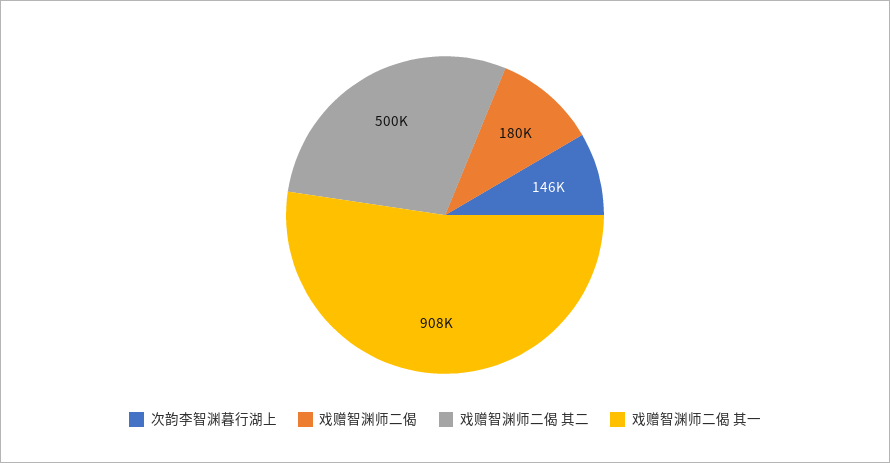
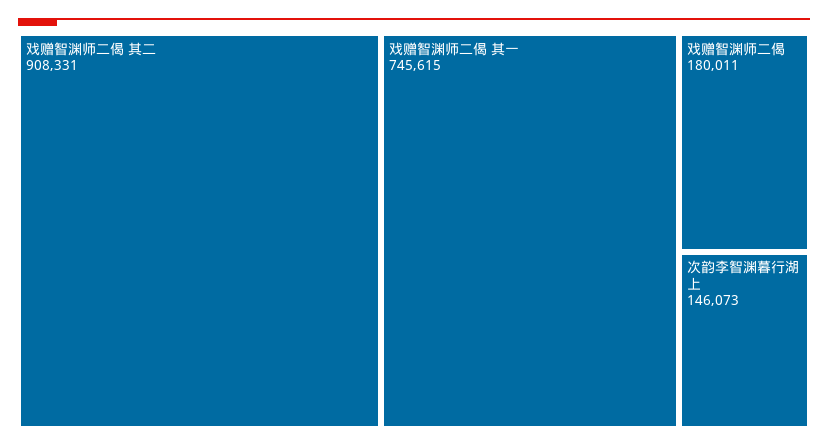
  {
    "次韵李智渊暮行湖上": 146073,
    "戏赠智渊师二偈": 180011,
-   "戏赠智渊师二偈 其二": 500000,
+   "戏赠智渊师二偈 其二": 908331,
-   "戏赠智渊师二偈 其一": 908000
+   "戏赠智渊师二偈 其一": 745615
  }

